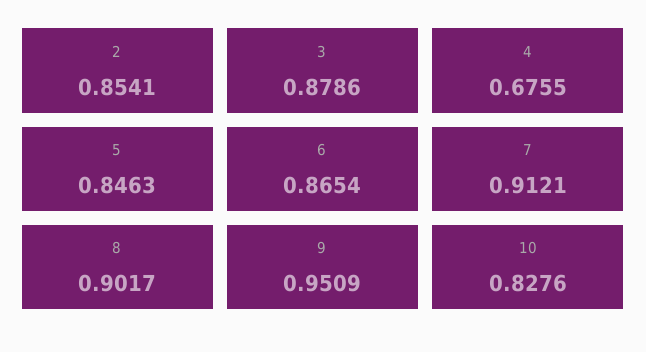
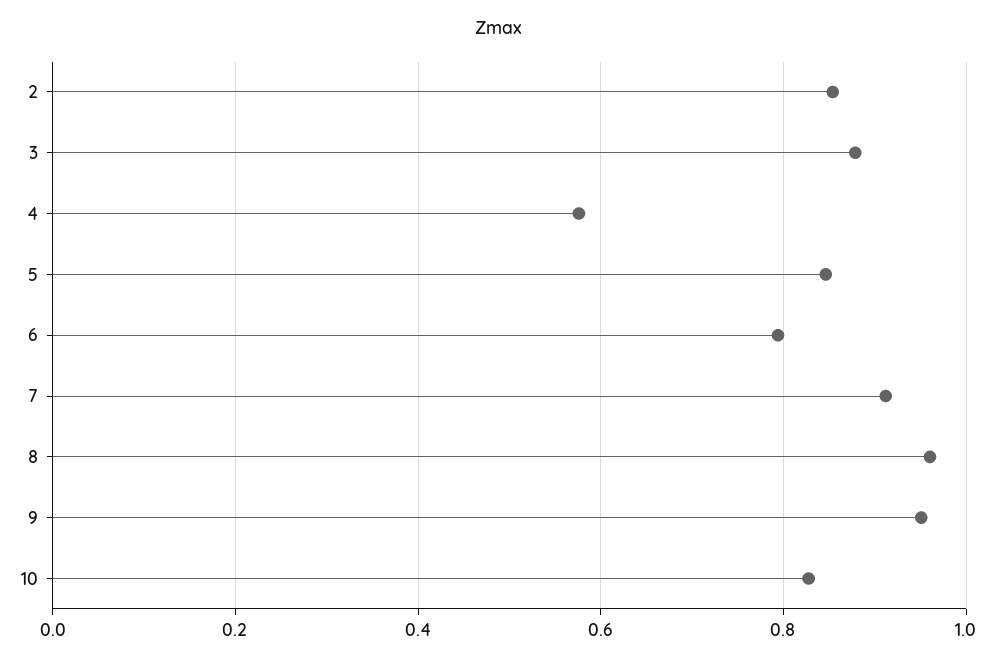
  {
    "2": 0.8541,
    "3": 0.8786,
-   "4": 0.6755,
+   "4": 0.58,
    "5": 0.8463,
-   "6": 0.8654,
+   "6": 0.8,
    "7": 0.9121,
-   "8": 0.9017,
+   "8": 0.96,
    "9": 0.9509,
    "10": 0.8276
  }

